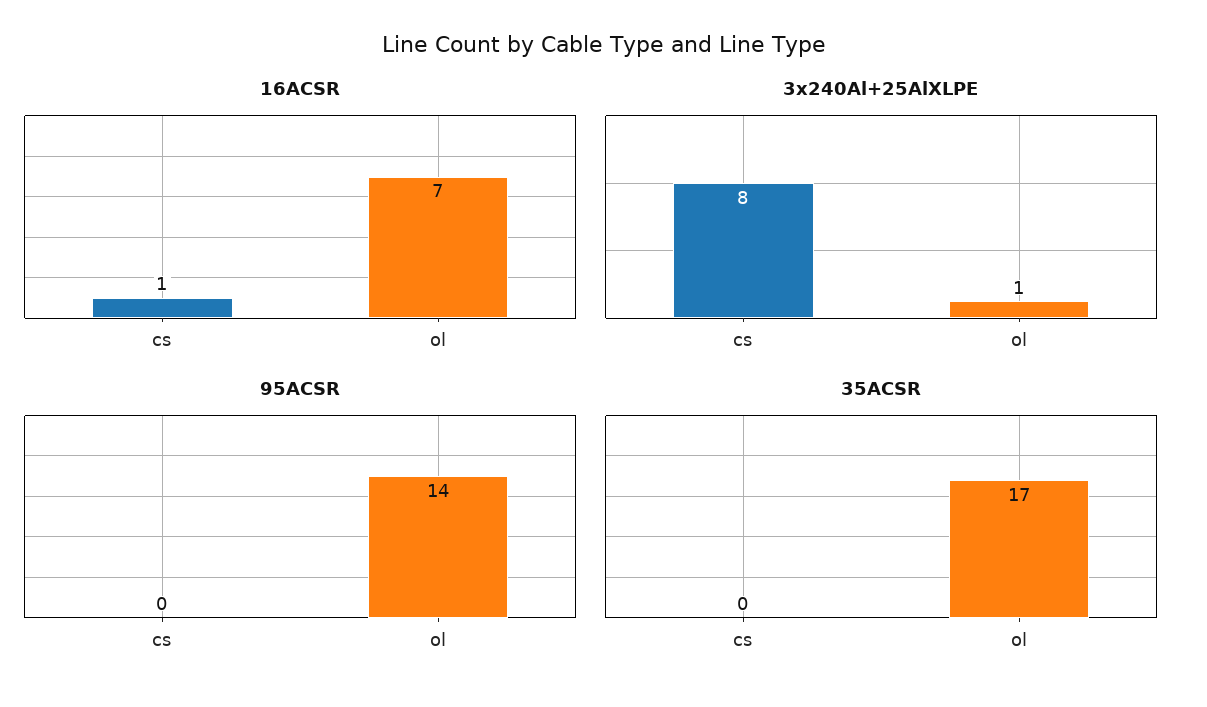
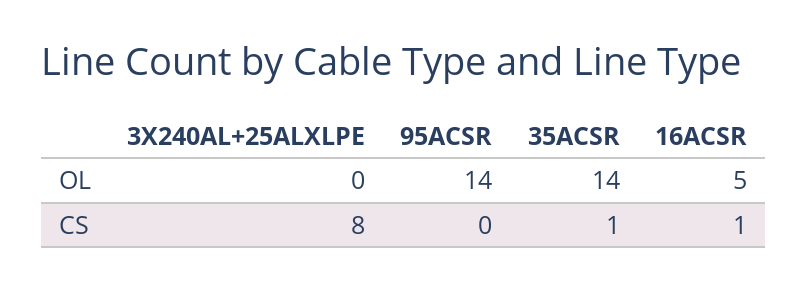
  {
    "16ACSR": {
      "cs": 1,
-     "ol": 7
+     "ol": 5
    },
    "3x240Al+25AlXLPE": {
      "cs": 8,
-     "ol": 1
+     "ol": 0
    },
    "95ACSR": {
      "cs": 0,
      "ol": 14
    },
    "35ACSR": {
-     "cs": 0,
+     "cs": 1,
-     "ol": 17
+     "ol": 14
    }
  }

